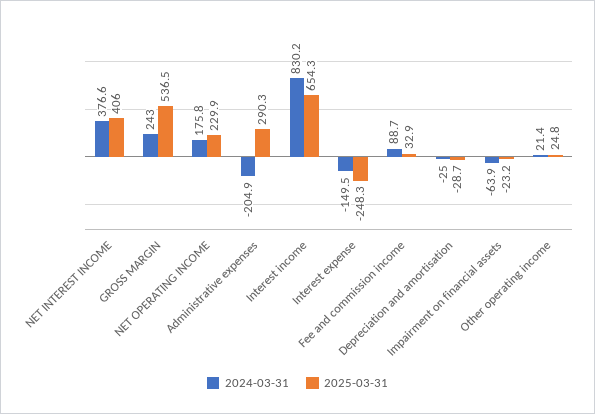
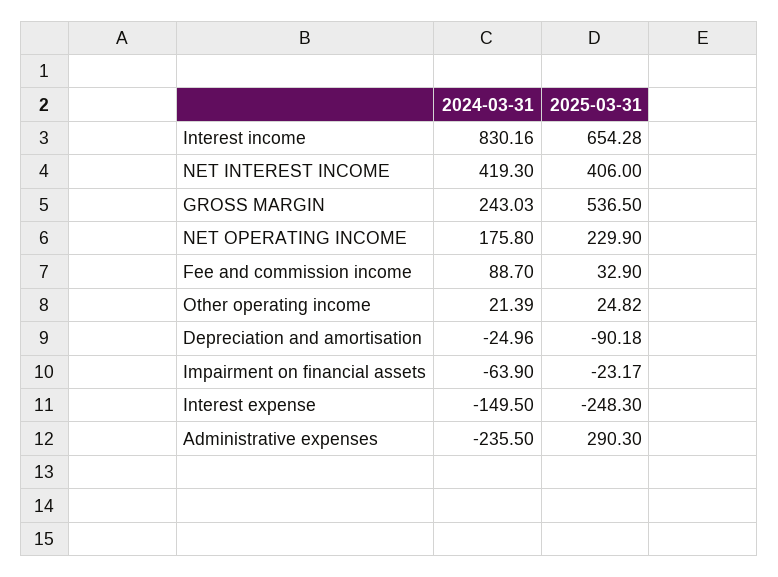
  {
    "2024-03-31": {
-     "NET INTEREST INCOME": 376.6,
+     "NET INTEREST INCOME": 419.3,
      "GROSS MARGIN": 243.03,
      "NET OPERATING INCOME": 175.8,
-     "Administrative expenses": -204.9,
+     "Administrative expenses": -235.5,
      "Interest income": 830.16,
      "Interest expense": -149.5,
      "Fee and commission income": 88.7,
      "Depreciation and amortisation": -24.96,
      "Impairment on financial assets": -63.9,
      "Other operating income": 21.39
    },
    "2025-03-31": {
      "NET INTEREST INCOME": 406,
      "GROSS MARGIN": 536.5,
      "NET OPERATING INCOME": 229.9,
      "Administrative expenses": 290.3,
      "Interest income": 654.28,
      "Interest expense": -248.3,
      "Fee and commission income": 32.9,
-     "Depreciation and amortisation": -28.7,
+     "Depreciation and amortisation": -90.18,
      "Impairment on financial assets": -23.17,
      "Other operating income": 24.82
    }
  }

